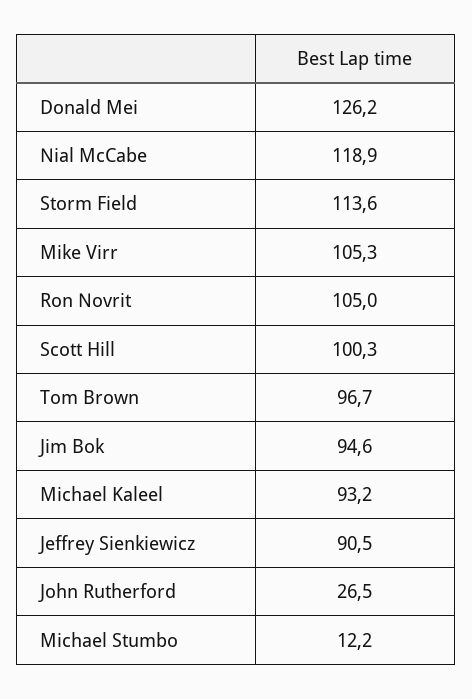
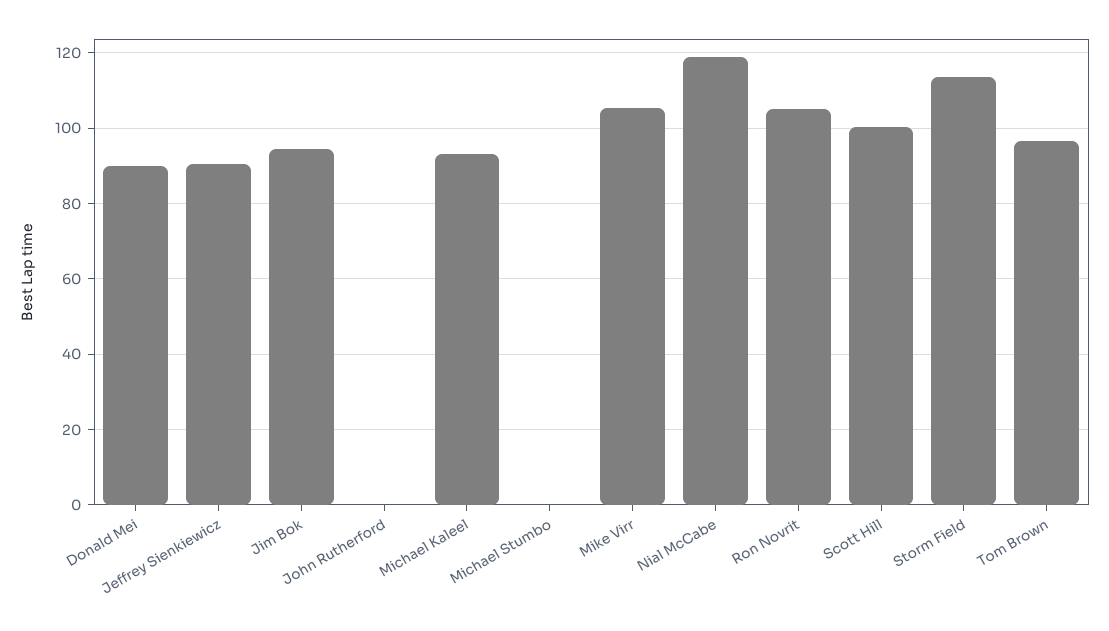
  {
-   "Donald Mei": 126.2,
+   "Donald Mei": 90,
    "Nial McCabe": 118.9,
    "Storm Field": 113.6,
    "Mike Virr": 105.3,
    "Ron Novrit": 105,
    "Scott Hill": 100.3,
    "Tom Brown": 96.7,
    "Jim Bok": 94.6,
    "Michael Kaleel": 93.2,
    "Jeffrey Sienkiewicz": 90.5,
-   "John Rutherford": 26.5,
+   "John Rutherford": 0,
-   "Michael Stumbo": 12.2
+   "Michael Stumbo": 0
  }

